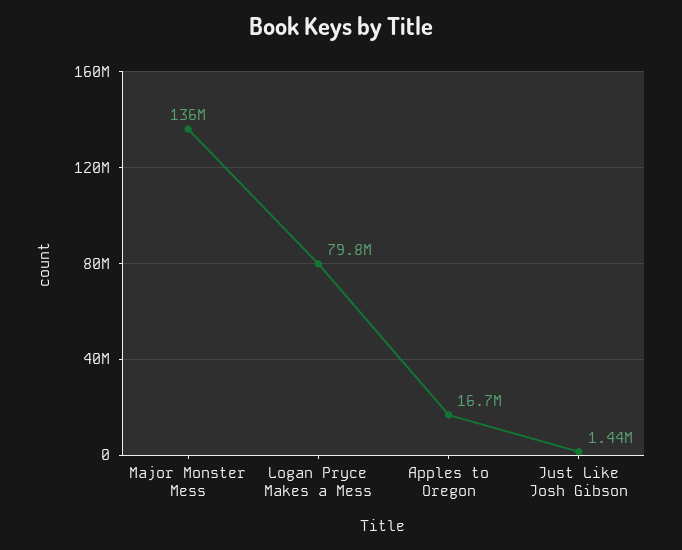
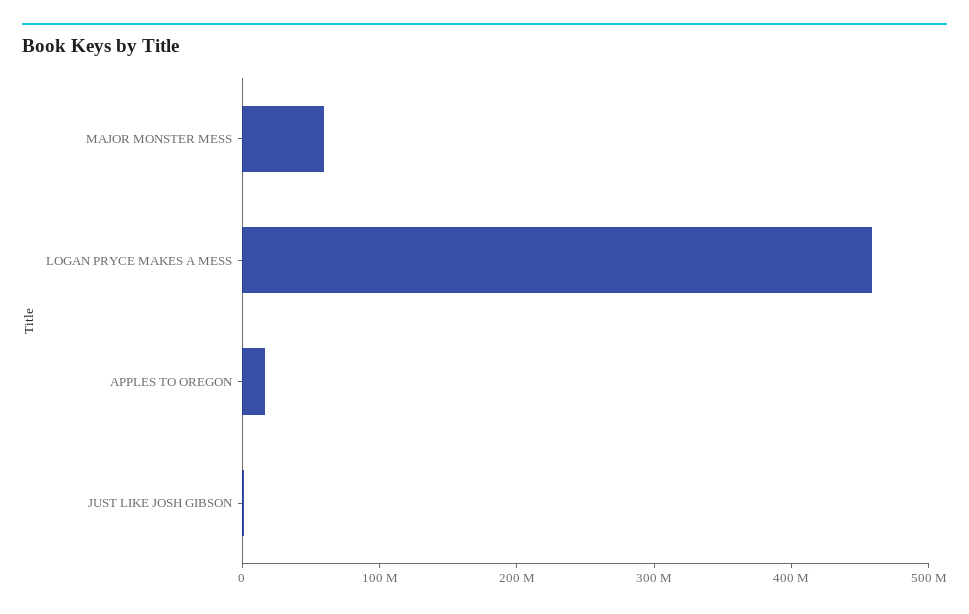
  {
-   "Major Monster Mess": 136000000,
+   "Major Monster Mess": 60000000,
-   "Logan Pryce Makes a Mess": 79800000,
+   "Logan Pryce Makes a Mess": 460000000,
    "Apples to Oregon": 16700000,
    "Just Like Josh Gibson": 1440000
  }

